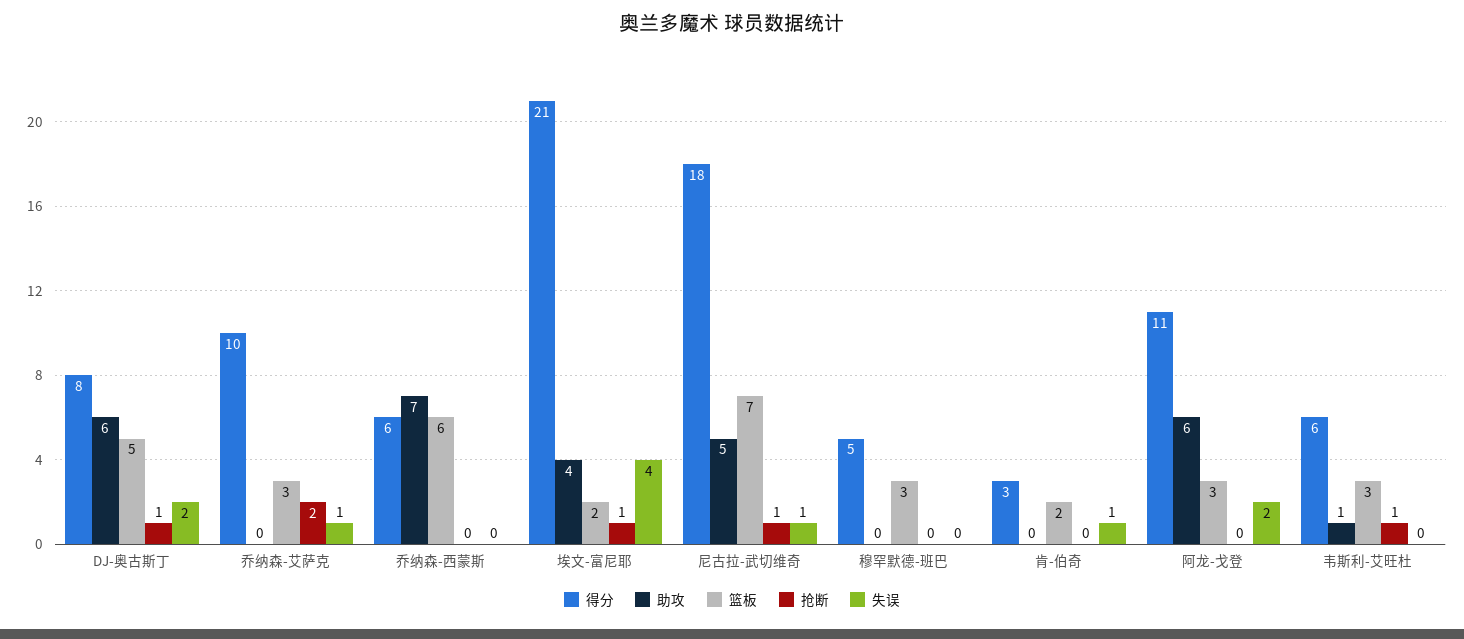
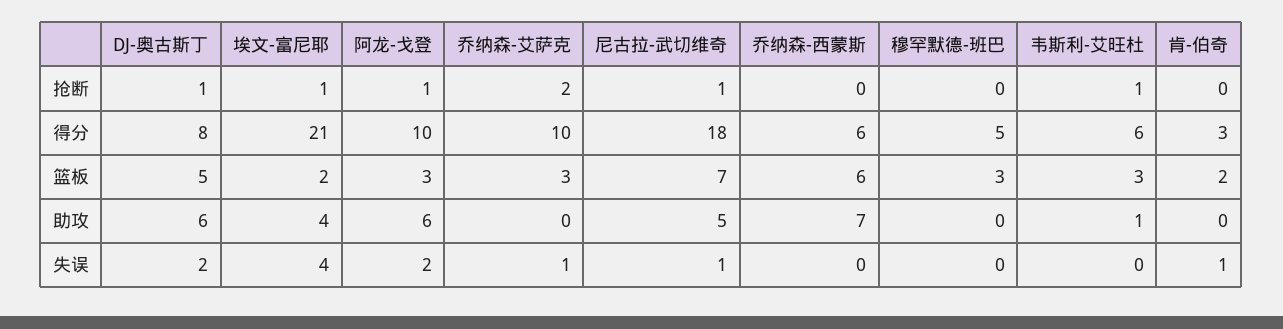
  {
    "得分": {
      "DJ-奥古斯丁": 8,
      "乔纳森-艾萨克": 10,
      "乔纳森-西蒙斯": 6,
      "埃文-富尼耶": 21,
      "尼古拉-武切维奇": 18,
      "穆罕默德-班巴": 5,
      "肯-伯奇": 3,
-     "阿龙-戈登": 11,
+     "阿龙-戈登": 10,
      "韦斯利-艾旺杜": 6
    },
    "助攻": {
      "DJ-奥古斯丁": 6,
      "乔纳森-艾萨克": 0,
      "乔纳森-西蒙斯": 7,
      "埃文-富尼耶": 4,
      "尼古拉-武切维奇": 5,
      "穆罕默德-班巴": 0,
      "肯-伯奇": 0,
      "阿龙-戈登": 6,
      "韦斯利-艾旺杜": 1
    },
    "篮板": {
      "DJ-奥古斯丁": 5,
      "乔纳森-艾萨克": 3,
      "乔纳森-西蒙斯": 6,
      "埃文-富尼耶": 2,
      "尼古拉-武切维奇": 7,
      "穆罕默德-班巴": 3,
      "肯-伯奇": 2,
      "阿龙-戈登": 3,
      "韦斯利-艾旺杜": 3
    },
    "抢断": {
      "DJ-奥古斯丁": 1,
      "乔纳森-艾萨克": 2,
      "乔纳森-西蒙斯": 0,
      "埃文-富尼耶": 1,
      "尼古拉-武切维奇": 1,
      "穆罕默德-班巴": 0,
      "肯-伯奇": 0,
-     "阿龙-戈登": 0,
+     "阿龙-戈登": 1,
      "韦斯利-艾旺杜": 1
    },
    "失误": {
      "DJ-奥古斯丁": 2,
      "乔纳森-艾萨克": 1,
      "乔纳森-西蒙斯": 0,
      "埃文-富尼耶": 4,
      "尼古拉-武切维奇": 1,
      "穆罕默德-班巴": 0,
      "肯-伯奇": 1,
      "阿龙-戈登": 2,
      "韦斯利-艾旺杜": 0
    }
  }

